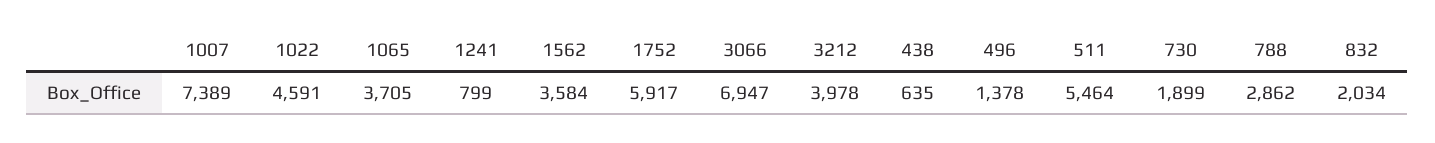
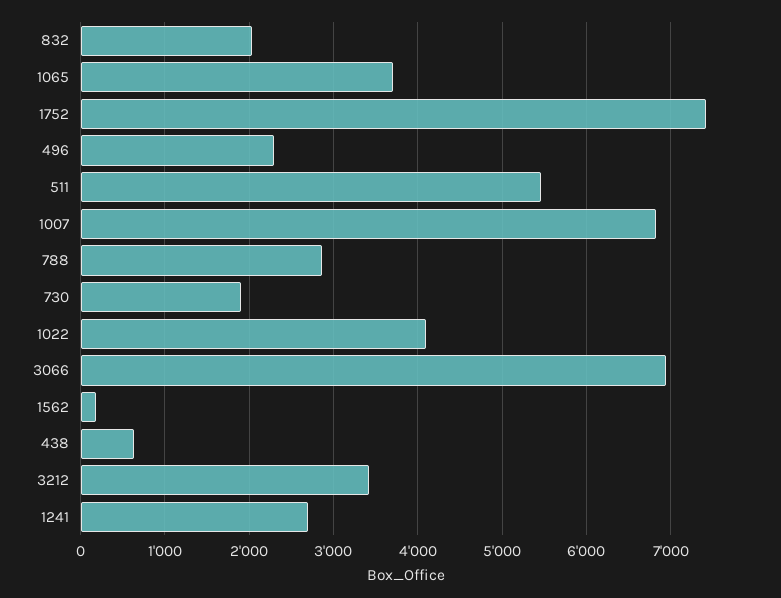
  {
-   "1007": 7389,
+   "1007": 6800,
-   "1022": 4591,
+   "1022": 4100,
    "1065": 3705,
-   "1241": 799,
+   "1241": 2700,
-   "1562": 3584,
+   "1562": 200,
-   "1752": 5917,
+   "1752": 7400,
    "3066": 6947,
-   "3212": 3978,
+   "3212": 3400,
    "438": 635,
-   "496": 1378,
+   "496": 2300,
    "511": 5464,
    "730": 1899,
    "788": 2862,
    "832": 2034
  }

